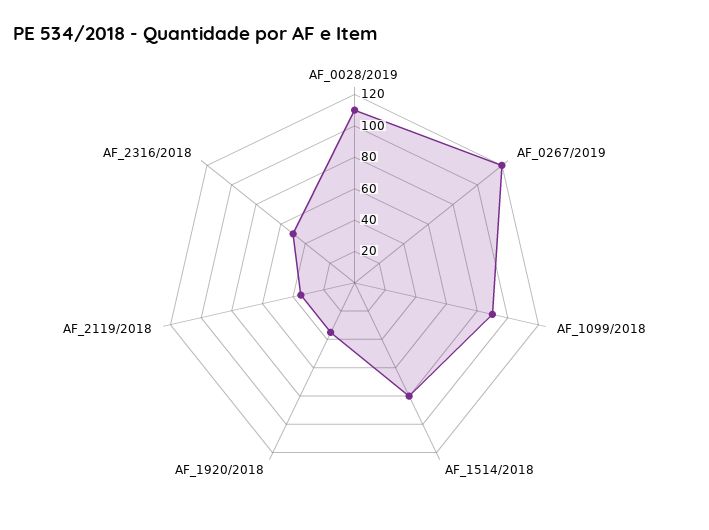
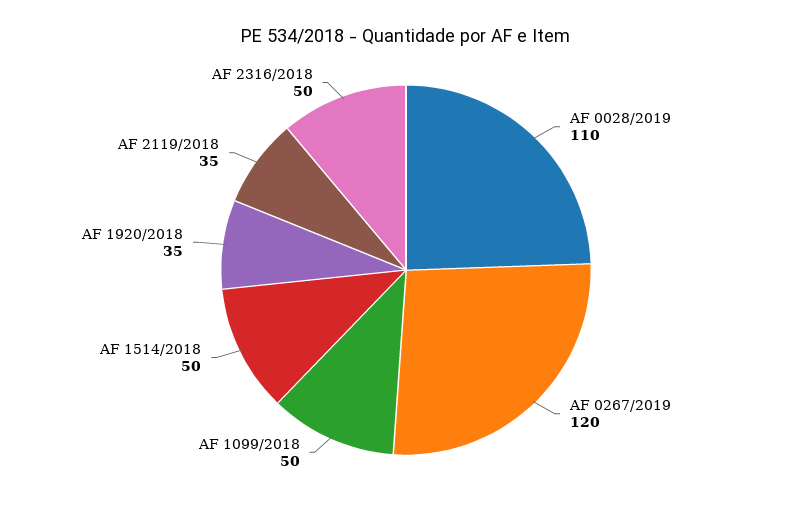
  {
    "AF_0028/2019": 110,
    "AF_0267/2019": 120,
-   "AF_1099/2018": 90,
+   "AF_1099/2018": 50,
-   "AF_1514/2018": 80,
+   "AF_1514/2018": 50,
    "AF_1920/2018": 35,
    "AF_2119/2018": 35,
    "AF_2316/2018": 50
  }

